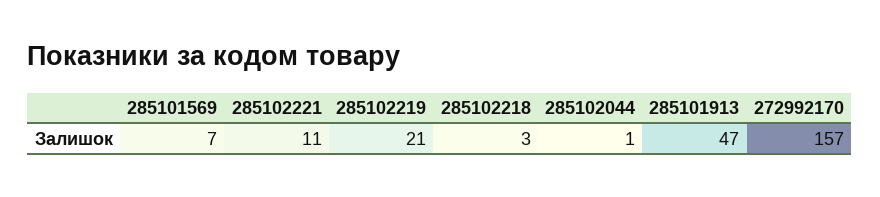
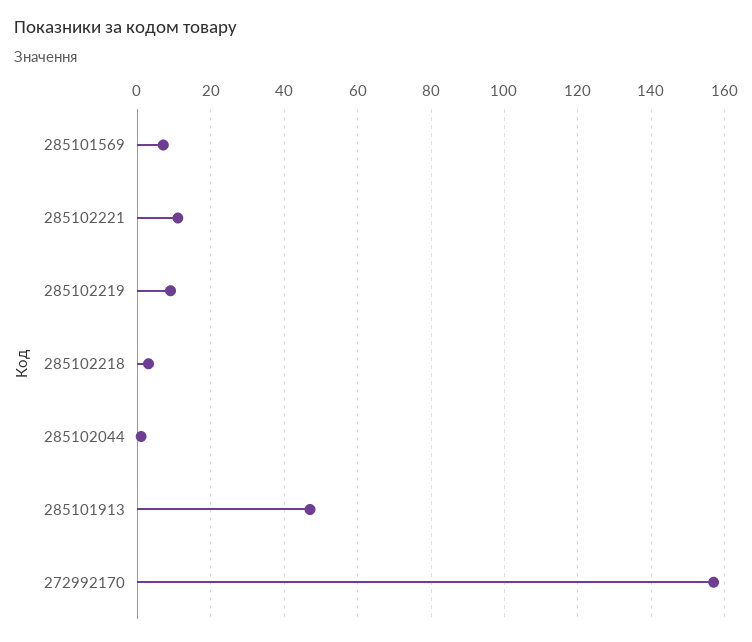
  {
    "285101569": 7,
    "285102221": 11,
-   "285102219": 21,
+   "285102219": 10,
    "285102218": 3,
    "285102044": 1,
    "285101913": 47,
    "272992170": 157
  }

